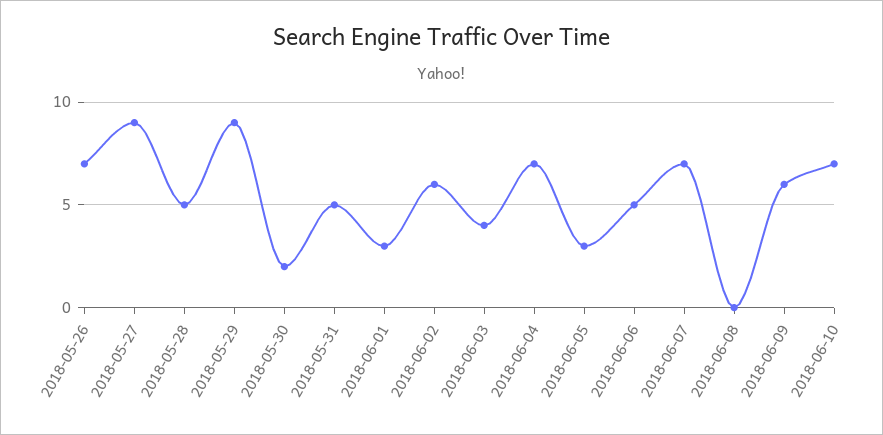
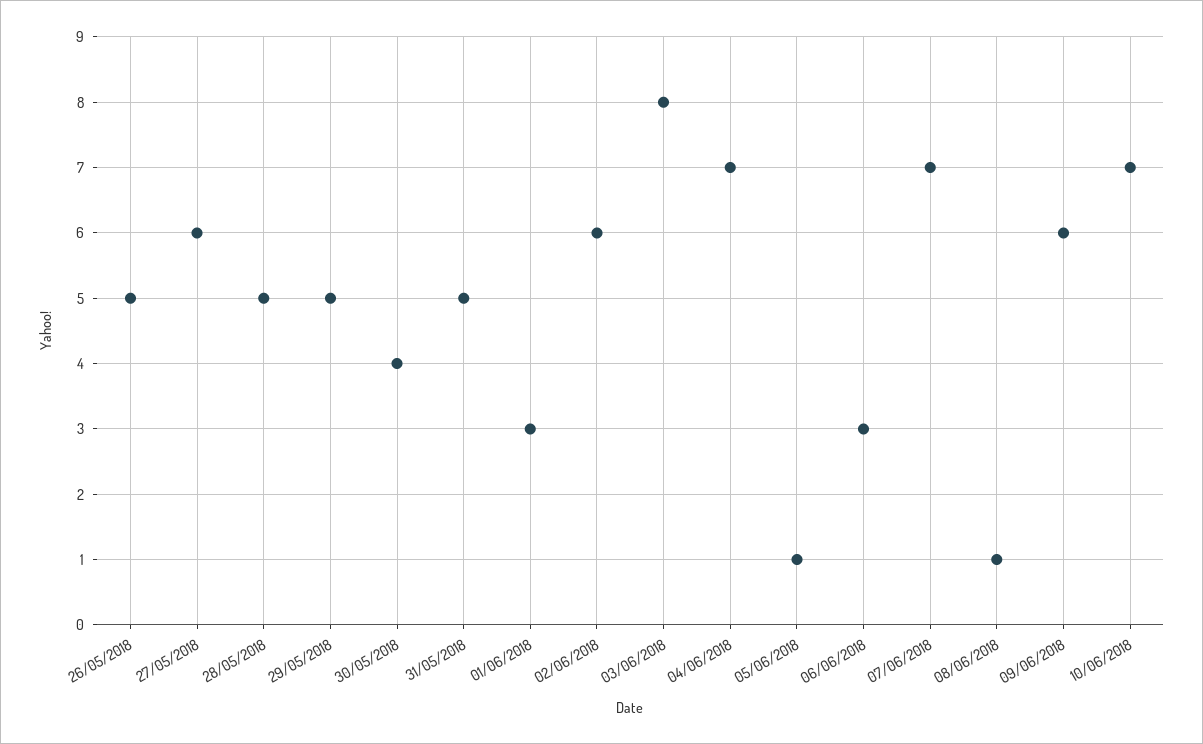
  {
-   "2018-05-26": 7,
+   "2018-05-26": 5,
-   "2018-05-27": 9,
+   "2018-05-27": 6,
    "2018-05-28": 5,
-   "2018-05-29": 9,
+   "2018-05-29": 5,
-   "2018-05-30": 2,
+   "2018-05-30": 4,
    "2018-05-31": 5,
    "2018-06-01": 3,
    "2018-06-02": 6,
-   "2018-06-03": 4,
+   "2018-06-03": 8,
    "2018-06-04": 7,
-   "2018-06-05": 3,
+   "2018-06-05": 1,
-   "2018-06-06": 5,
+   "2018-06-06": 3,
    "2018-06-07": 7,
-   "2018-06-08": 0,
+   "2018-06-08": 1,
    "2018-06-09": 6,
    "2018-06-10": 7
  }

